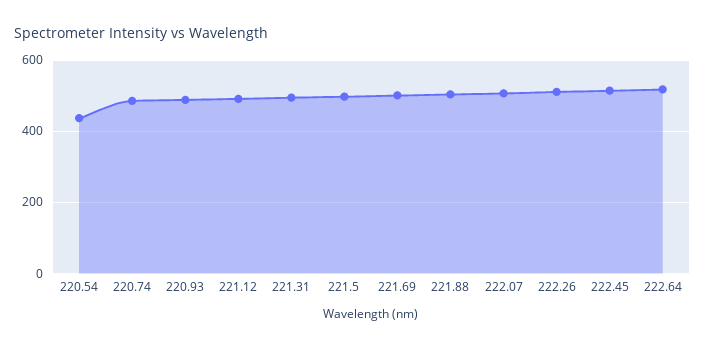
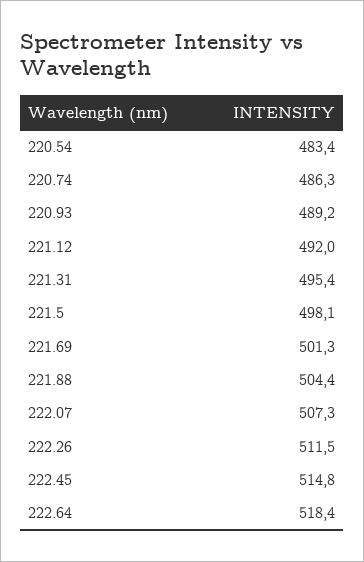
  {
-   "220.54": 440,
+   "220.54": 483.4,
    "220.74": 486.3,
    "220.93": 489.2,
    "221.12": 492,
    "221.31": 495.4,
    "221.5": 498.1,
    "221.69": 501.3,
    "221.88": 504.4,
    "222.07": 507.3,
    "222.26": 511.5,
    "222.45": 514.8,
    "222.64": 518.4
  }

